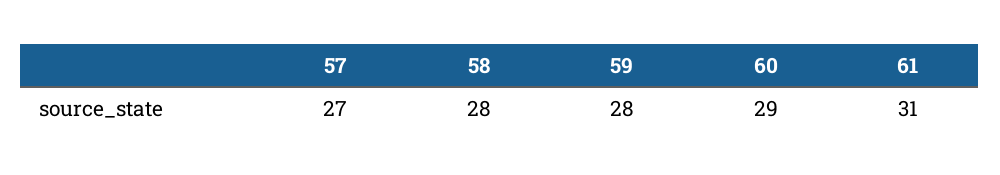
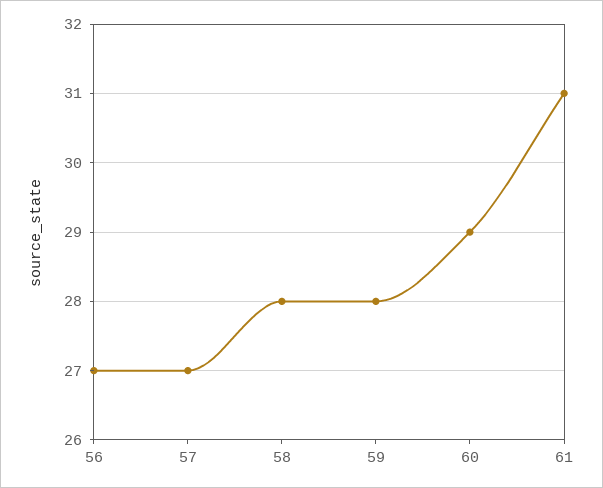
  {
    "57": 27,
    "58": 28,
    "59": 28,
    "60": 29,
-   "61": 31
+   "61": 31,
+   "56": 27
  }

